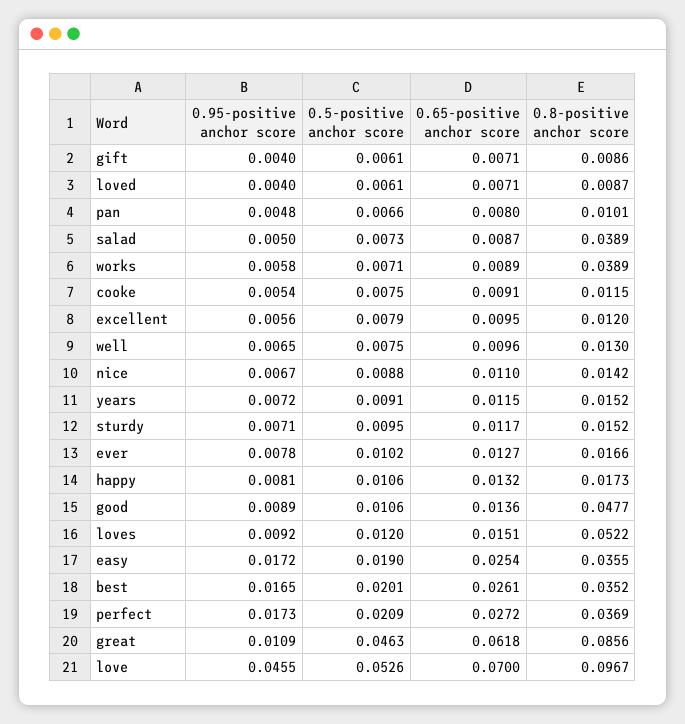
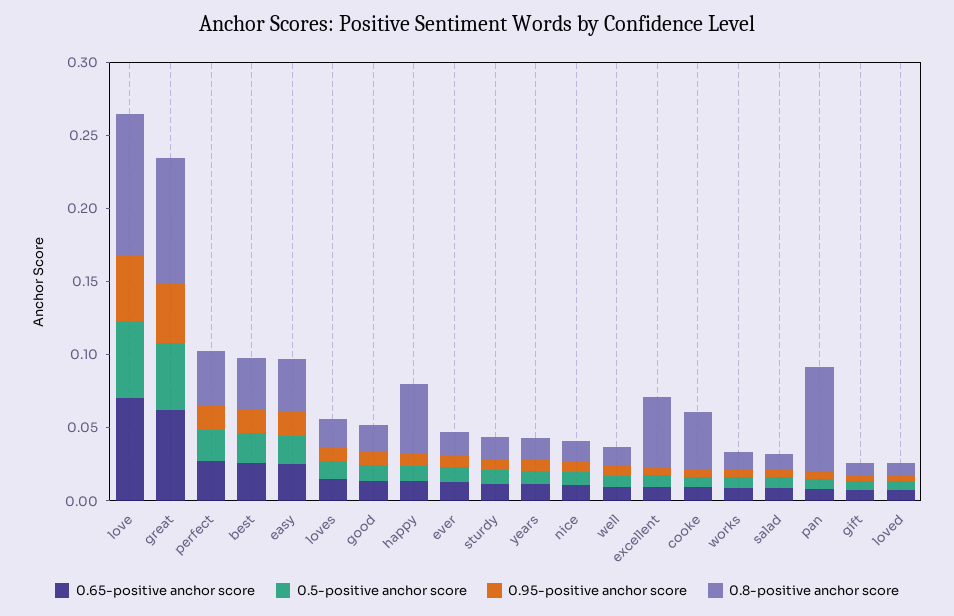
  {
    "0.95-positive anchor score": {
      "gift": 0.004,
      "loved": 0.004,
      "pan": 0.0048,
      "salad": 0.005,
      "works": 0.0058,
      "cooke": 0.0054,
      "excellent": 0.0056,
      "well": 0.0065,
      "nice": 0.0067,
      "years": 0.0072,
      "sturdy": 0.0071,
      "ever": 0.0078,
      "happy": 0.0081,
      "good": 0.0089,
      "loves": 0.0092,
      "easy": 0.0172,
      "best": 0.0165,
      "perfect": 0.0173,
-     "great": 0.0109,
+     "great": 0.04,
      "love": 0.0455
    },
    "0.5-positive anchor score": {
      "gift": 0.0061,
      "loved": 0.0061,
      "pan": 0.0066,
      "salad": 0.0073,
      "works": 0.0071,
      "cooke": 0.0075,
      "excellent": 0.0079,
      "well": 0.0075,
      "nice": 0.0088,
      "years": 0.0091,
      "sturdy": 0.0095,
      "ever": 0.0102,
      "happy": 0.0106,
      "good": 0.0106,
      "loves": 0.012,
      "easy": 0.019,
      "best": 0.0201,
      "perfect": 0.0209,
      "great": 0.0463,
      "love": 0.0526
    },
    "0.65-positive anchor score": {
      "gift": 0.0071,
      "loved": 0.0071,
      "pan": 0.008,
      "salad": 0.0087,
      "works": 0.0089,
      "cooke": 0.0091,
      "excellent": 0.0095,
      "well": 0.0096,
      "nice": 0.011,
      "years": 0.0115,
      "sturdy": 0.0117,
      "ever": 0.0127,
      "happy": 0.0132,
      "good": 0.0136,
      "loves": 0.0151,
      "easy": 0.0254,
      "best": 0.0261,
      "perfect": 0.0272,
      "great": 0.0618,
      "love": 0.07
    },
    "0.8-positive anchor score": {
      "gift": 0.0086,
      "loved": 0.0087,
-     "pan": 0.0101,
+     "pan": 0.07,
-     "salad": 0.0389,
+     "salad": 0.01,
-     "works": 0.0389,
+     "works": 0.01,
-     "cooke": 0.0115,
+     "cooke": 0.04,
-     "excellent": 0.012,
+     "excellent": 0.05,
      "well": 0.013,
      "nice": 0.0142,
      "years": 0.0152,
      "sturdy": 0.0152,
      "ever": 0.0166,
-     "happy": 0.0173,
+     "happy": 0.05,
-     "good": 0.0477,
+     "good": 0.02,
-     "loves": 0.0522,
+     "loves": 0.02,
      "easy": 0.0355,
      "best": 0.0352,
      "perfect": 0.0369,
      "great": 0.0856,
      "love": 0.0967
    }
  }

